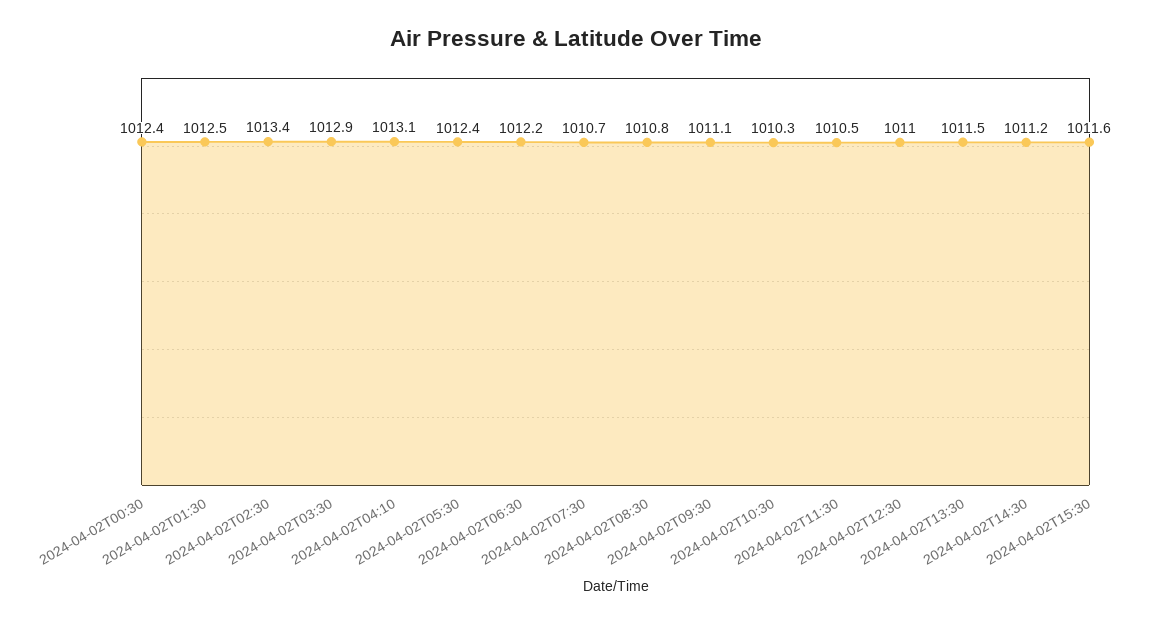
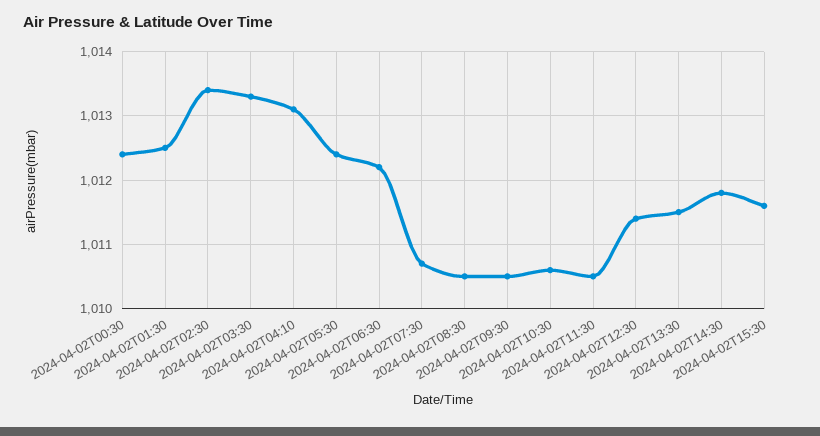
  {
    "2024-04-02T00:30": 1012.4,
    "2024-04-02T01:30": 1012.5,
    "2024-04-02T02:30": 1013.4,
-   "2024-04-02T03:30": 1012.9,
+   "2024-04-02T03:30": 1013.3,
    "2024-04-02T04:10": 1013.1,
    "2024-04-02T05:30": 1012.4,
    "2024-04-02T06:30": 1012.2,
    "2024-04-02T07:30": 1010.7,
-   "2024-04-02T08:30": 1010.8,
+   "2024-04-02T08:30": 1010.5,
-   "2024-04-02T09:30": 1011.1,
+   "2024-04-02T09:30": 1010.5,
-   "2024-04-02T10:30": 1010.3,
+   "2024-04-02T10:30": 1010.6,
    "2024-04-02T11:30": 1010.5,
-   "2024-04-02T12:30": 1011,
+   "2024-04-02T12:30": 1011.4,
    "2024-04-02T13:30": 1011.5,
-   "2024-04-02T14:30": 1011.2,
+   "2024-04-02T14:30": 1011.8,
    "2024-04-02T15:30": 1011.6
  }

